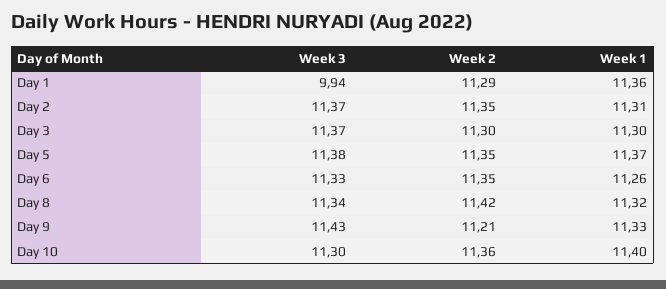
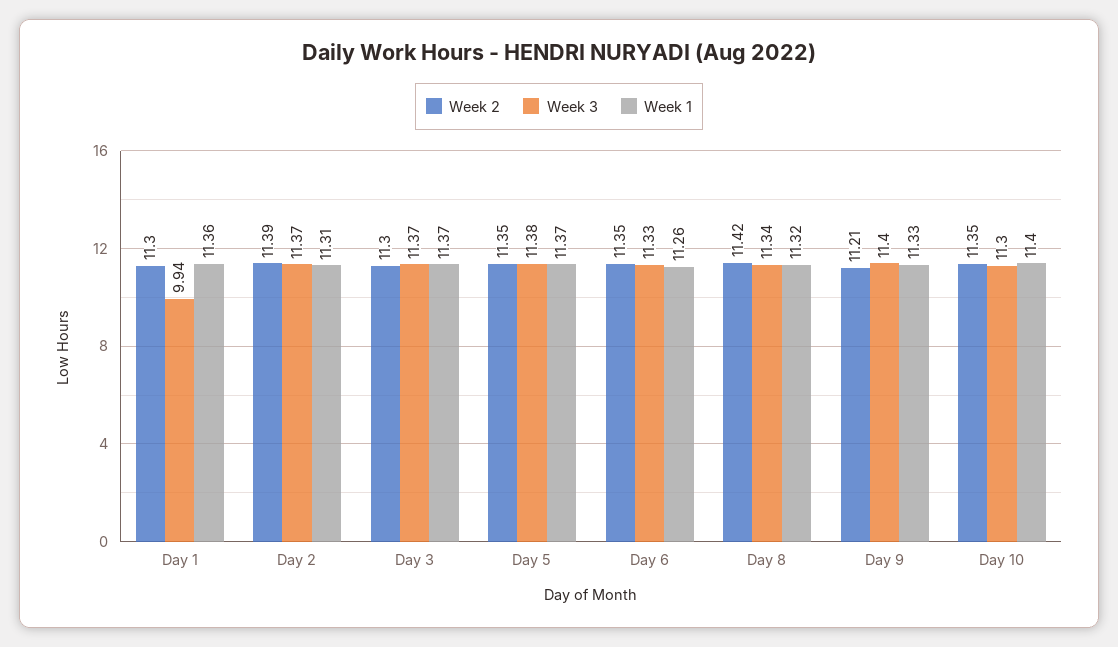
  {
    "Week 3": {
      "Day 1": 9.94,
      "Day 2": 11.37,
      "Day 3": 11.37,
      "Day 5": 11.38,
      "Day 6": 11.33,
      "Day 8": 11.34,
-     "Day 9": 11.43,
+     "Day 9": 11.4,
      "Day 10": 11.3
    },
    "Week 2": {
-     "Day 1": 11.29,
+     "Day 1": 11.3,
-     "Day 2": 11.35,
+     "Day 2": 11.39,
      "Day 3": 11.3,
      "Day 5": 11.35,
      "Day 6": 11.35,
      "Day 8": 11.42,
      "Day 9": 11.21,
-     "Day 10": 11.36
+     "Day 10": 11.35
    },
    "Week 1": {
      "Day 1": 11.36,
      "Day 2": 11.31,
-     "Day 3": 11.3,
+     "Day 3": 11.37,
      "Day 5": 11.37,
      "Day 6": 11.26,
      "Day 8": 11.32,
      "Day 9": 11.33,
      "Day 10": 11.4
    }
  }

